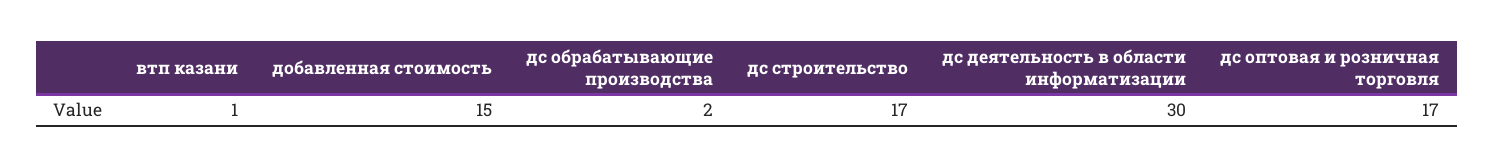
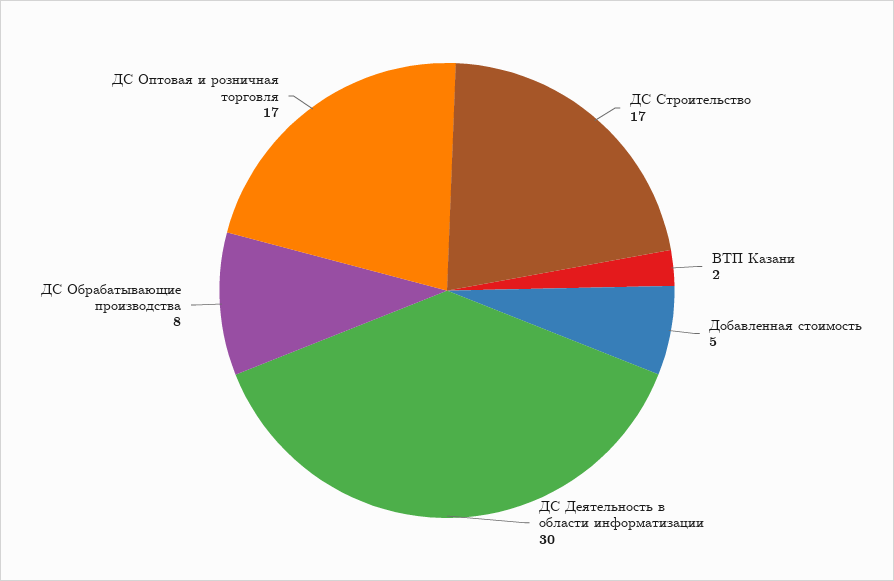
  {
-   "втп казани": 1,
+   "втп казани": 2,
-   "добавленная стоимость": 15,
+   "добавленная стоимость": 5,
-   "дс обрабатывающие производства": 2,
+   "дс обрабатывающие производства": 8,
    "дс строительство": 17,
    "дс деятельность в области информатизации": 30,
    "дс оптовая и розничная торговля": 17
  }

